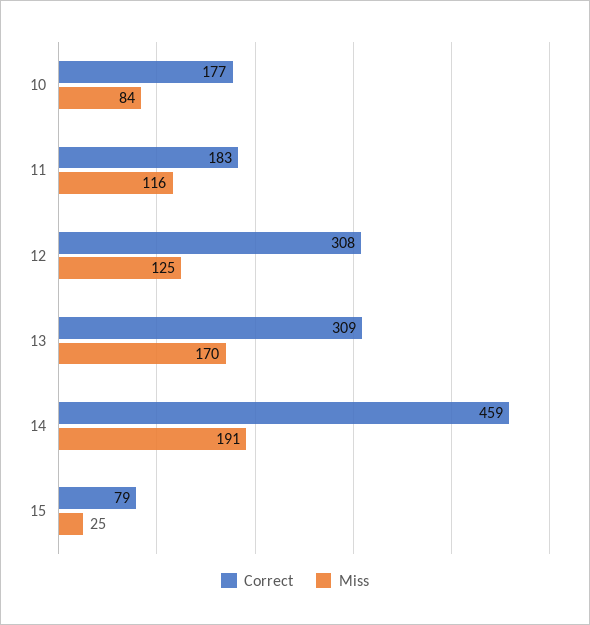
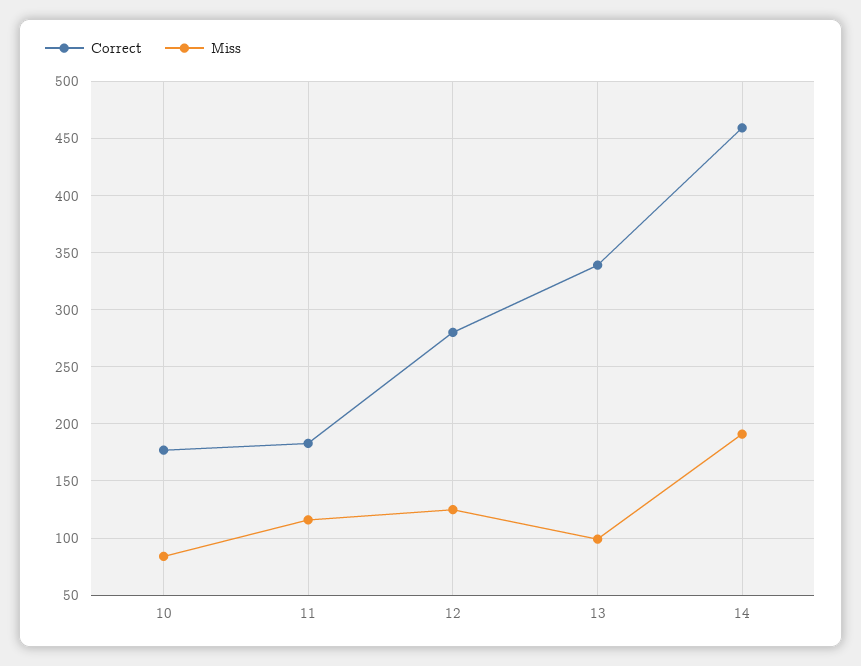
  {
    "Correct": {
      "10": 177,
      "11": 183,
-     "12": 308,
+     "12": 280,
-     "13": 309,
+     "13": 340,
-     "14": 459,
+     "14": 459
-     "15": 79
    },
    "Miss": {
      "10": 84,
      "11": 116,
      "12": 125,
-     "13": 170,
+     "13": 100,
-     "14": 191,
+     "14": 191
-     "15": 25
    }
  }

